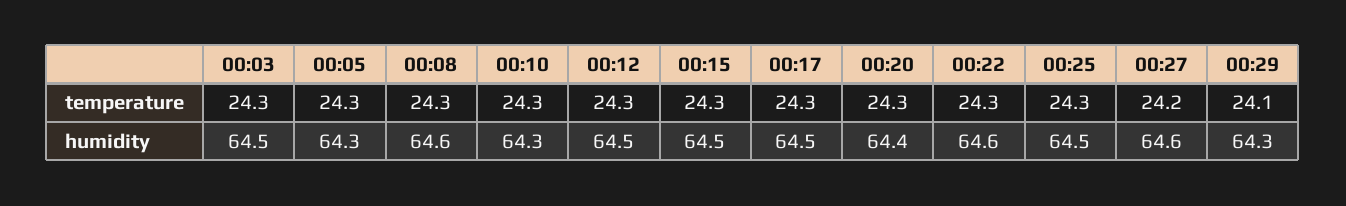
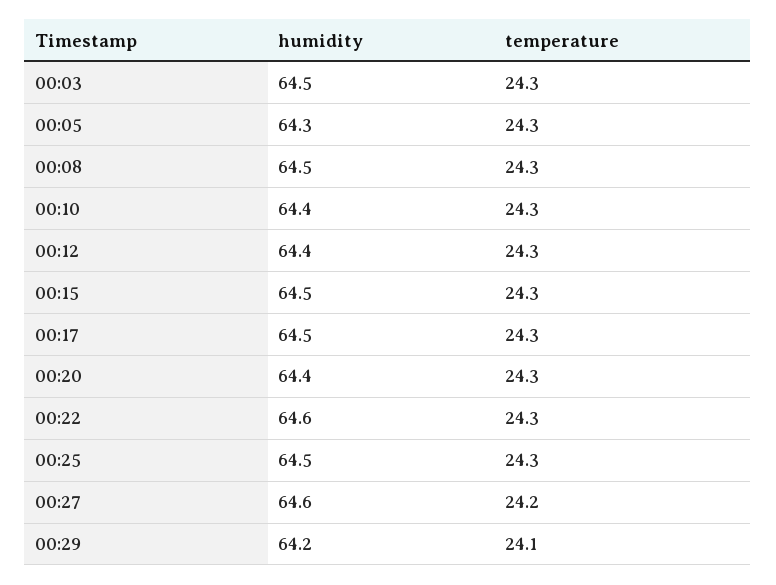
  {
    "00:03": {
      "temperature": 24.3,
      "humidity": 64.5
    },
    "00:05": {
      "temperature": 24.3,
      "humidity": 64.3
    },
    "00:08": {
      "temperature": 24.3,
-     "humidity": 64.6
+     "humidity": 64.5
    },
    "00:10": {
      "temperature": 24.3,
-     "humidity": 64.3
+     "humidity": 64.4
    },
    "00:12": {
      "temperature": 24.3,
-     "humidity": 64.5
+     "humidity": 64.4
    },
    "00:15": {
      "temperature": 24.3,
      "humidity": 64.5
    },
    "00:17": {
      "temperature": 24.3,
      "humidity": 64.5
    },
    "00:20": {
      "temperature": 24.3,
      "humidity": 64.4
    },
    "00:22": {
      "temperature": 24.3,
      "humidity": 64.6
    },
    "00:25": {
      "temperature": 24.3,
      "humidity": 64.5
    },
    "00:27": {
      "temperature": 24.2,
      "humidity": 64.6
    },
    "00:29": {
      "temperature": 24.1,
-     "humidity": 64.3
+     "humidity": 64.2
    }
  }

